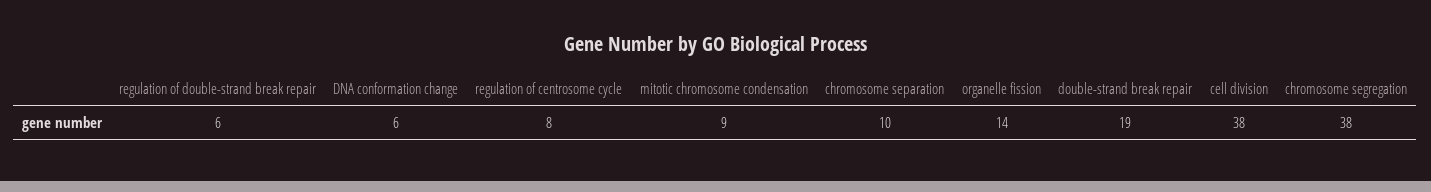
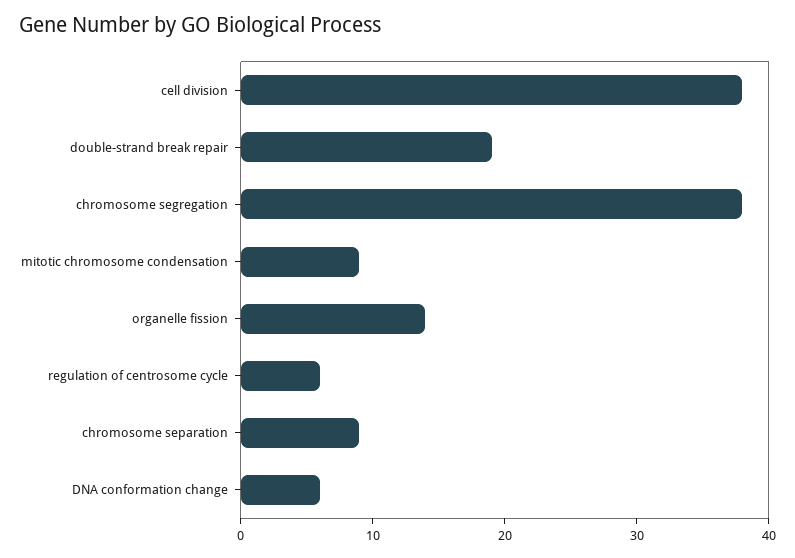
  {
-   "regulation of double-strand break repair": 6,
    "DNA conformation change": 6,
-   "regulation of centrosome cycle": 8,
+   "regulation of centrosome cycle": 6,
    "mitotic chromosome condensation": 9,
-   "chromosome separation": 10,
+   "chromosome separation": 9,
    "organelle fission": 14,
    "double-strand break repair": 19,
    "cell division": 38,
    "chromosome segregation": 38
  }

